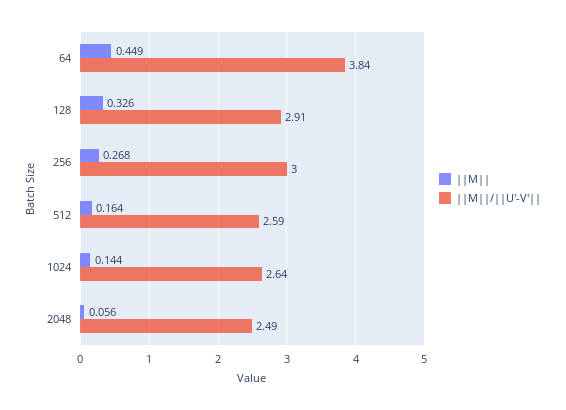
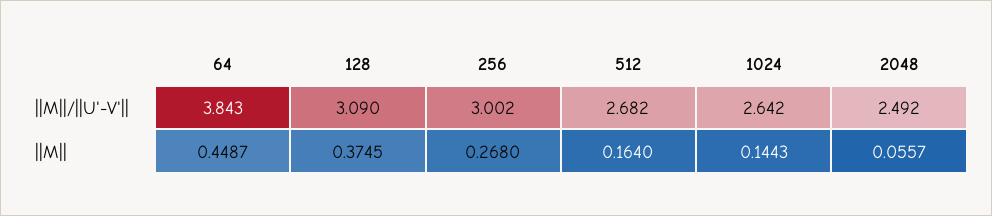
  {
    "||M||": {
      "64": 0.4487,
-     "128": 0.326,
+     "128": 0.3745,
      "256": 0.268,
      "512": 0.164,
      "1024": 0.1443,
      "2048": 0.0557
    },
    "||M||/||U'-V'||": {
      "64": 3.843,
-     "128": 2.91,
+     "128": 3.09,
      "256": 3.002,
-     "512": 2.59,
+     "512": 2.682,
      "1024": 2.642,
      "2048": 2.492
    }
  }

